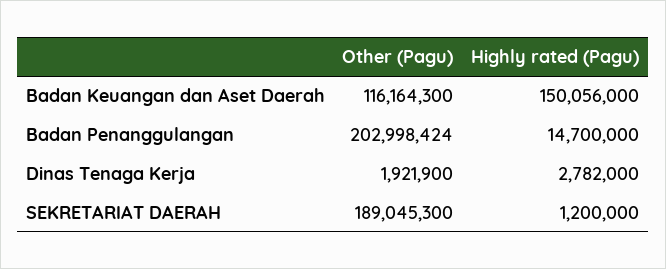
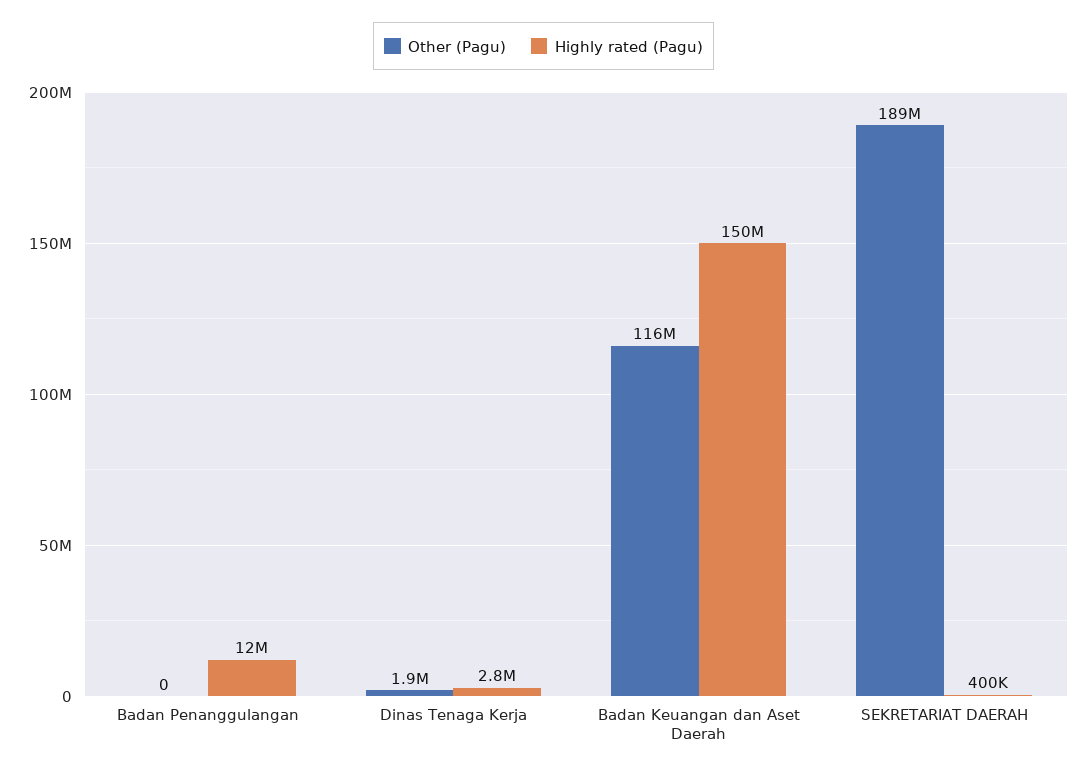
  {
    "Other (Pagu)": {
      "Badan Keuangan dan Aset Daerah": 116164300,
-     "Badan Penanggulangan": 202998424,
+     "Badan Penanggulangan": 0,
      "Dinas Tenaga Kerja": 1921900,
      "SEKRETARIAT DAERAH": 189045300
    },
    "Highly rated (Pagu)": {
      "Badan Keuangan dan Aset Daerah": 150056000,
-     "Badan Penanggulangan": 14700000,
+     "Badan Penanggulangan": 12000000,
      "Dinas Tenaga Kerja": 2782000,
-     "SEKRETARIAT DAERAH": 1200000
+     "SEKRETARIAT DAERAH": 400000
    }
  }

